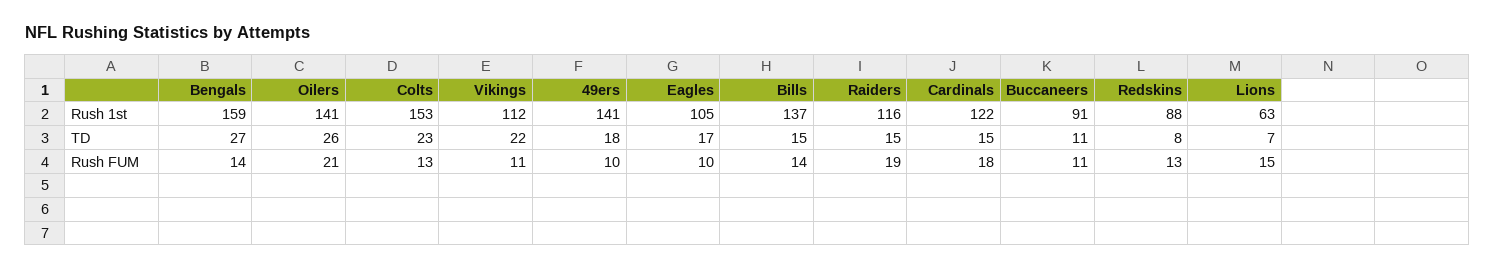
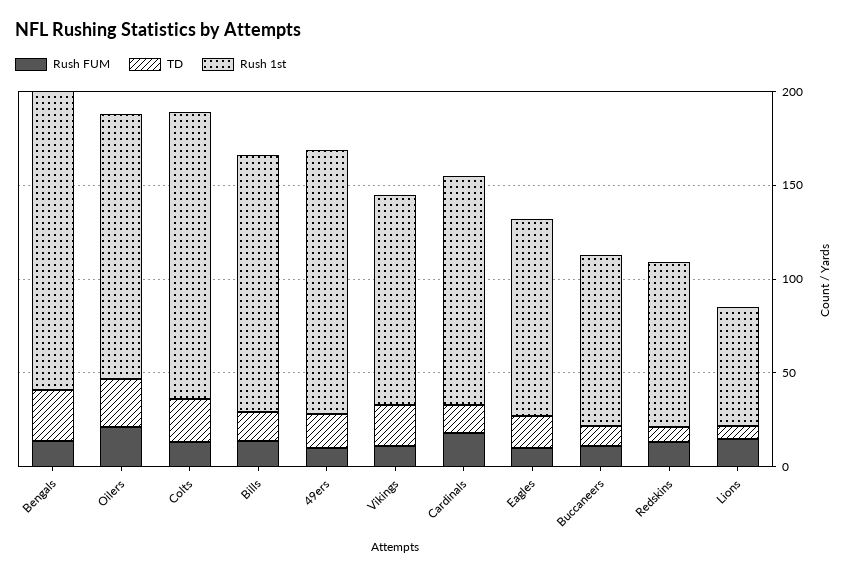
  {
    "Rush 1st": {
      "Bengals": 159,
      "Oilers": 141,
      "Colts": 153,
      "Vikings": 112,
      "49ers": 141,
      "Eagles": 105,
      "Bills": 137,
-     "Raiders": 116,
      "Cardinals": 122,
      "Buccaneers": 91,
      "Redskins": 88,
      "Lions": 63
    },
    "TD": {
      "Bengals": 27,
      "Oilers": 26,
      "Colts": 23,
      "Vikings": 22,
      "49ers": 18,
      "Eagles": 17,
      "Bills": 15,
-     "Raiders": 15,
      "Cardinals": 15,
      "Buccaneers": 11,
      "Redskins": 8,
      "Lions": 7
    },
    "Rush FUM": {
      "Bengals": 14,
      "Oilers": 21,
      "Colts": 13,
      "Vikings": 11,
      "49ers": 10,
      "Eagles": 10,
      "Bills": 14,
-     "Raiders": 19,
      "Cardinals": 18,
      "Buccaneers": 11,
      "Redskins": 13,
      "Lions": 15
    }
  }

